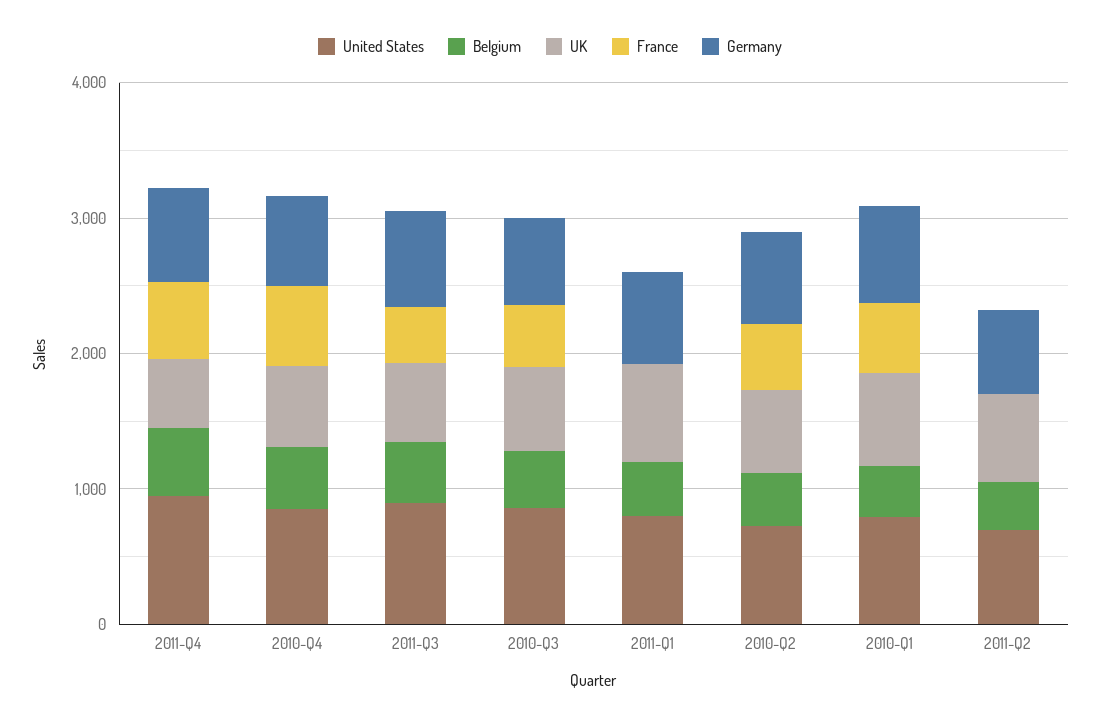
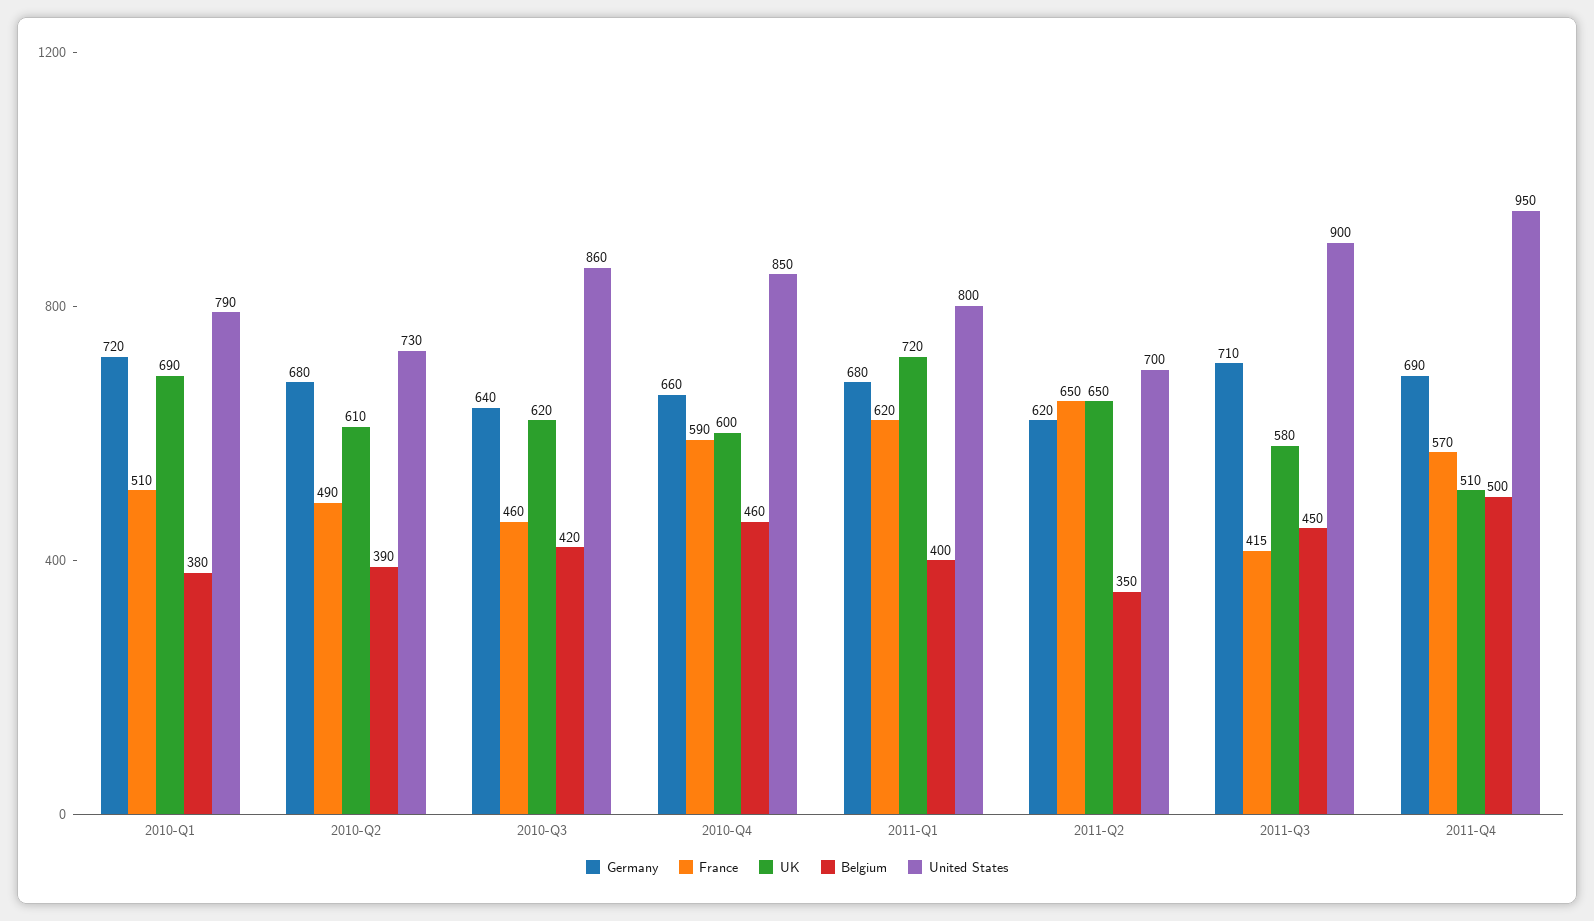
  {
    "United States": {
      "2011-Q4": 950,
      "2010-Q4": 850,
      "2011-Q3": 900,
      "2010-Q3": 860,
      "2011-Q1": 800,
      "2010-Q2": 730,
      "2010-Q1": 790,
      "2011-Q2": 700
    },
    "Belgium": {
      "2011-Q4": 500,
      "2010-Q4": 460,
      "2011-Q3": 450,
      "2010-Q3": 420,
      "2011-Q1": 400,
      "2010-Q2": 390,
      "2010-Q1": 380,
      "2011-Q2": 350
    },
    "UK": {
      "2011-Q4": 510,
      "2010-Q4": 600,
      "2011-Q3": 580,
      "2010-Q3": 620,
      "2011-Q1": 720,
      "2010-Q2": 610,
      "2010-Q1": 690,
      "2011-Q2": 650
    },
    "France": {
      "2011-Q4": 570,
      "2010-Q4": 590,
      "2011-Q3": 415,
      "2010-Q3": 460,
-     "2011-Q1": 0,
+     "2011-Q1": 620,
      "2010-Q2": 490,
      "2010-Q1": 510,
-     "2011-Q2": 0
+     "2011-Q2": 650
    },
    "Germany": {
      "2011-Q4": 690,
      "2010-Q4": 660,
      "2011-Q3": 710,
      "2010-Q3": 640,
      "2011-Q1": 680,
      "2010-Q2": 680,
      "2010-Q1": 720,
      "2011-Q2": 620
    }
  }

